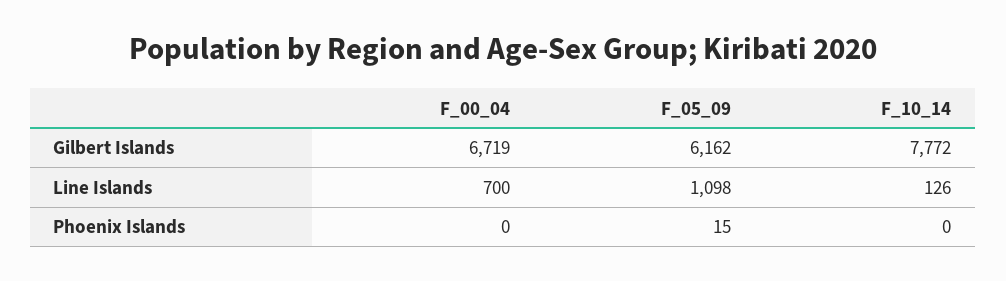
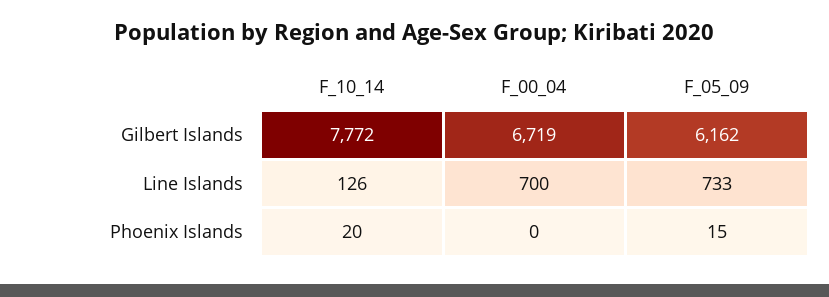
  {
    "F_00_04": {
      "Gilbert Islands": 6719,
      "Line Islands": 700,
      "Phoenix Islands": 0
    },
    "F_05_09": {
      "Gilbert Islands": 6162,
-     "Line Islands": 1098,
+     "Line Islands": 733,
      "Phoenix Islands": 15
    },
    "F_10_14": {
      "Gilbert Islands": 7772,
      "Line Islands": 126,
-     "Phoenix Islands": 0
+     "Phoenix Islands": 20
    }
  }

